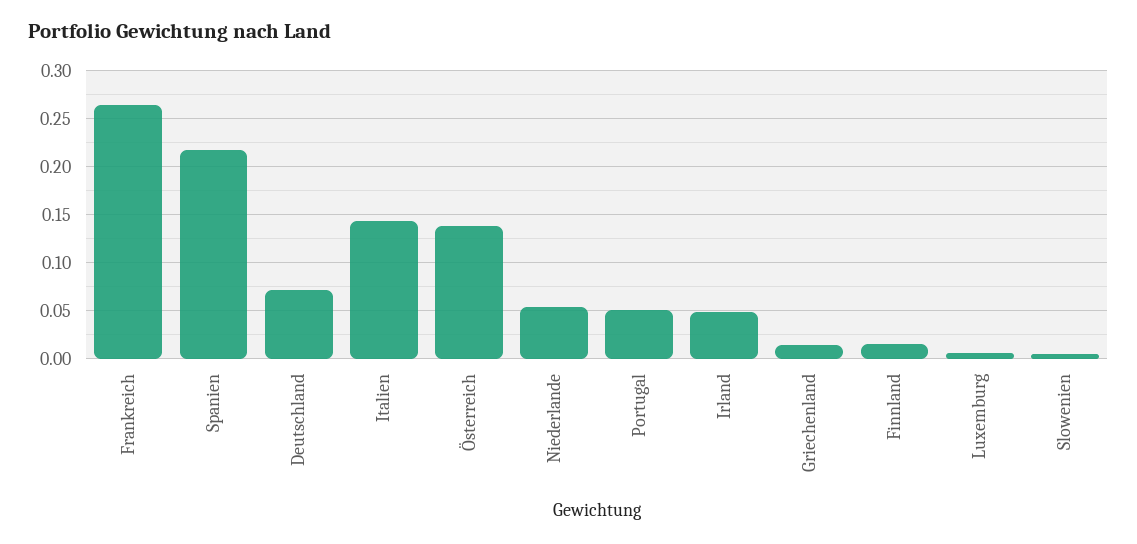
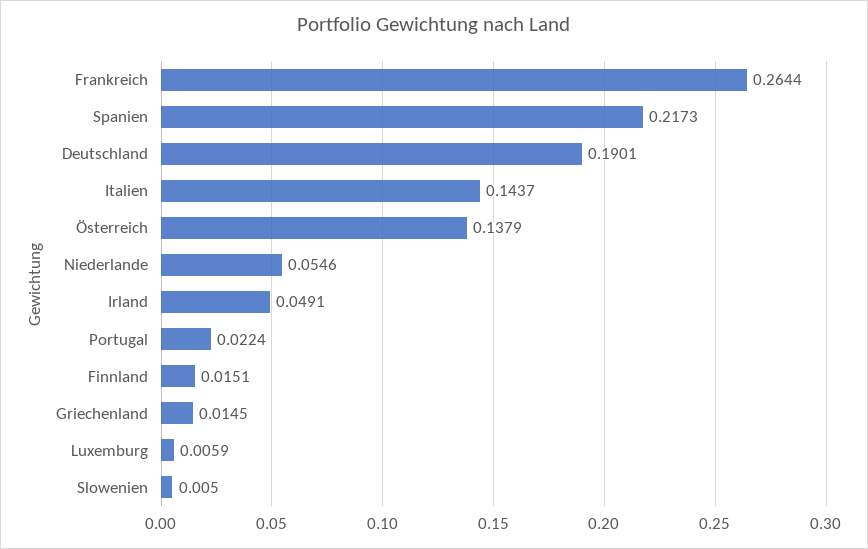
  {
    "Frankreich": 0.2644,
    "Spanien": 0.2173,
-   "Deutschland": 0.07,
+   "Deutschland": 0.1901,
    "Italien": 0.1437,
    "Österreich": 0.1379,
    "Niederlande": 0.0546,
-   "Portugal": 0.05,
+   "Portugal": 0.0224,
    "Irland": 0.0491,
    "Griechenland": 0.0145,
    "Finnland": 0.0151,
    "Luxemburg": 0.0059,
    "Slowenien": 0.005
  }

